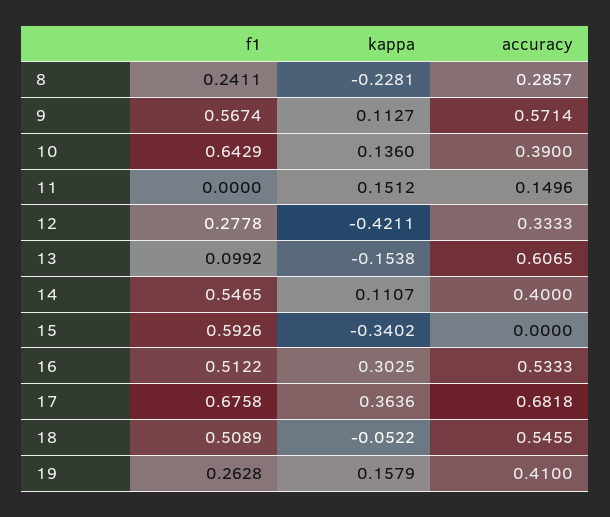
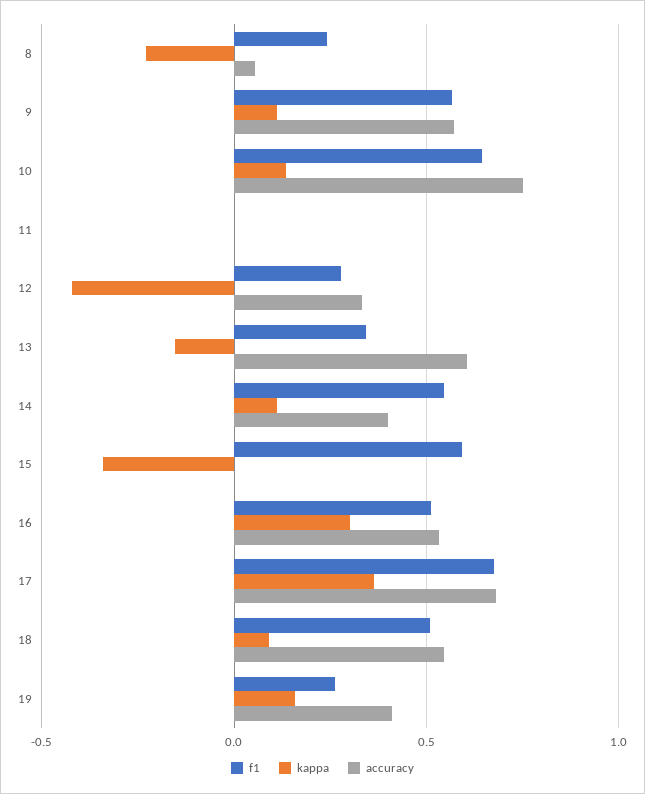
  {
    "f1": {
      "8": 0.2411,
      "9": 0.5674,
      "10": 0.6429,
      "11": 0,
      "12": 0.2778,
-     "13": 0.0992,
+     "13": 0.35,
      "14": 0.5465,
      "15": 0.5926,
      "16": 0.5122,
      "17": 0.6758,
      "18": 0.5089,
      "19": 0.2628
    },
    "kappa": {
      "8": -0.2281,
      "9": 0.1127,
      "10": 0.136,
-     "11": 0.1512,
+     "11": 0,
      "12": -0.4211,
      "13": -0.1538,
      "14": 0.1107,
      "15": -0.3402,
      "16": 0.3025,
      "17": 0.3636,
-     "18": -0.0522,
+     "18": 0.1,
      "19": 0.1579
    },
    "accuracy": {
-     "8": 0.2857,
+     "8": 0.05,
      "9": 0.5714,
-     "10": 0.39,
+     "10": 0.75,
-     "11": 0.1496,
+     "11": 0,
      "12": 0.3333,
      "13": 0.6065,
      "14": 0.4,
      "15": 0,
      "16": 0.5333,
      "17": 0.6818,
      "18": 0.5455,
      "19": 0.41
    }
  }

